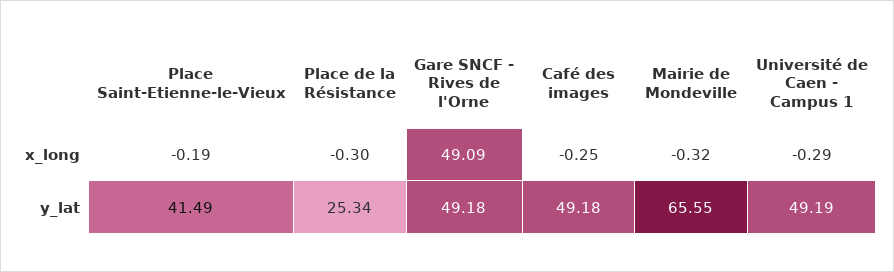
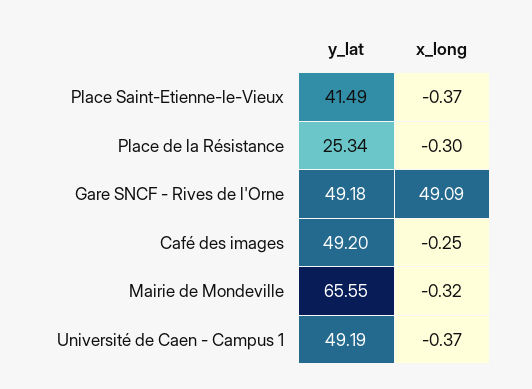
  {
    "Place Saint-Etienne-le-Vieux": {
-     "x_long": -0.19,
+     "x_long": -0.37,
      "y_lat": 41.49
    },
    "Place de la Résistance": {
      "x_long": -0.3,
      "y_lat": 25.34
    },
    "Gare SNCF - Rives de l'Orne": {
      "x_long": 49.09,
      "y_lat": 49.18
    },
    "Café des images": {
      "x_long": -0.25,
-     "y_lat": 49.18
+     "y_lat": 49.2
    },
    "Mairie de Mondeville": {
      "x_long": -0.32,
      "y_lat": 65.55
    },
    "Université de Caen - Campus 1": {
-     "x_long": -0.29,
+     "x_long": -0.37,
      "y_lat": 49.19
    }
  }

